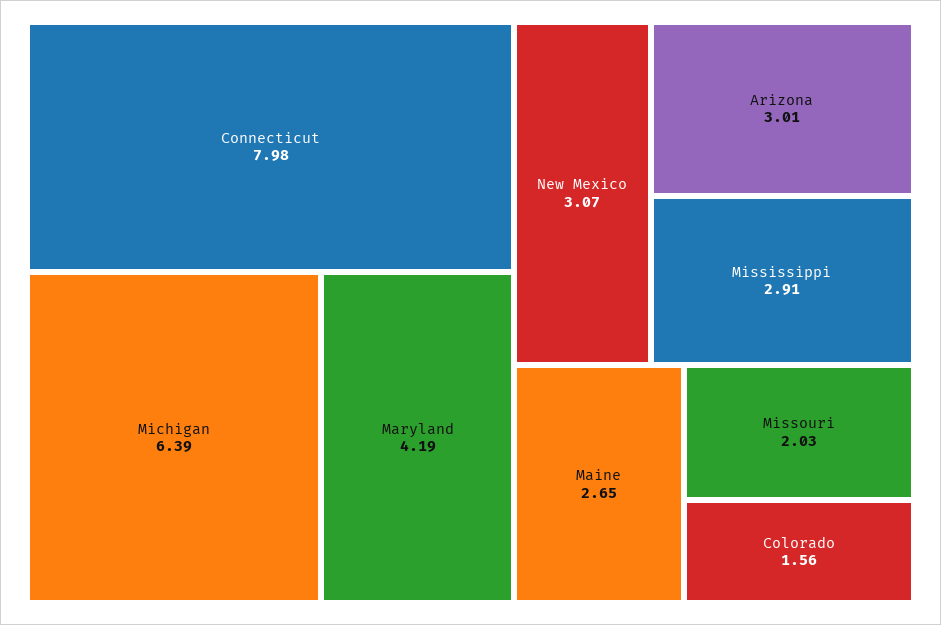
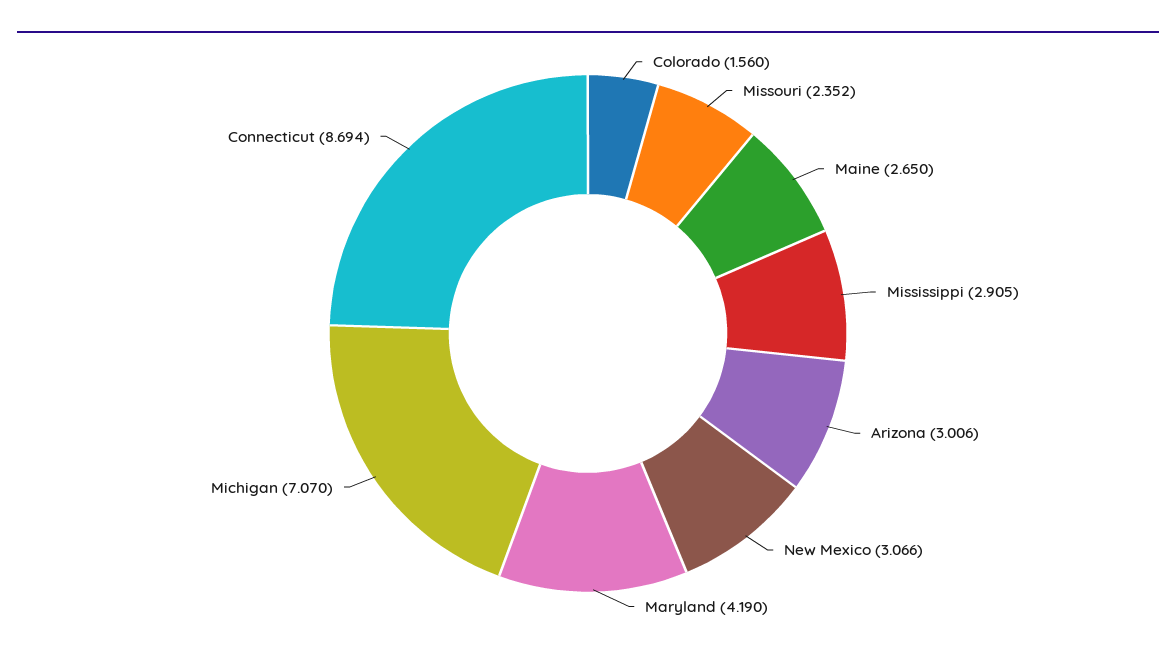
  {
-   "Connecticut": 7.98,
+   "Connecticut": 8.694,
-   "Michigan": 6.39,
+   "Michigan": 7.07,
    "Maryland": 4.19,
    "New Mexico": 3.066,
    "Arizona": 3.006,
    "Mississippi": 2.905,
    "Maine": 2.65,
-   "Missouri": 2.03,
+   "Missouri": 2.352,
    "Colorado": 1.56
  }

